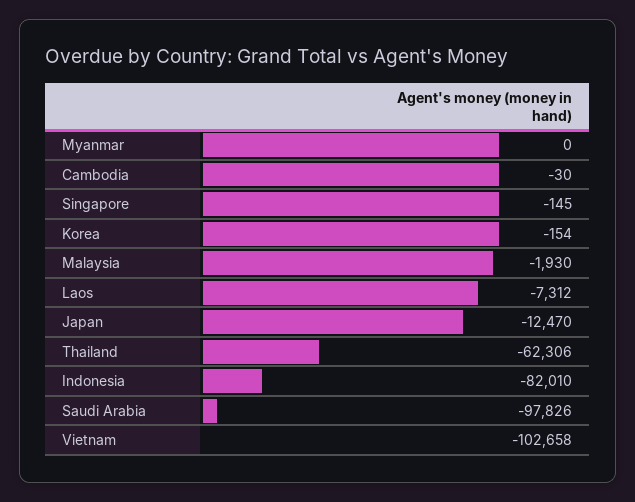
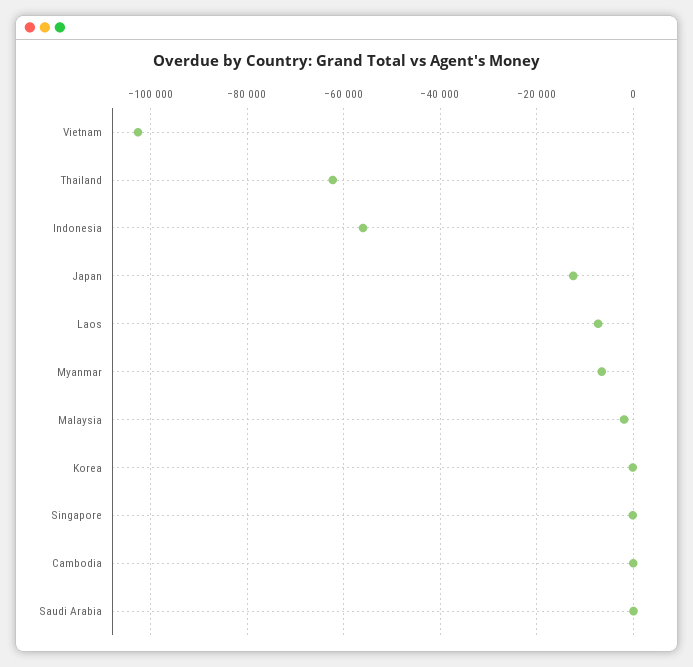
  {
-   "Myanmar": 0,
+   "Myanmar": -6000,
    "Cambodia": -30,
    "Singapore": -145,
    "Korea": -154,
    "Malaysia": -1930,
    "Laos": -7312,
    "Japan": -12470,
    "Thailand": -62306,
-   "Indonesia": -82010,
+   "Indonesia": -56000,
-   "Saudi Arabia": -97826,
+   "Saudi Arabia": 0,
    "Vietnam": -102658
  }

